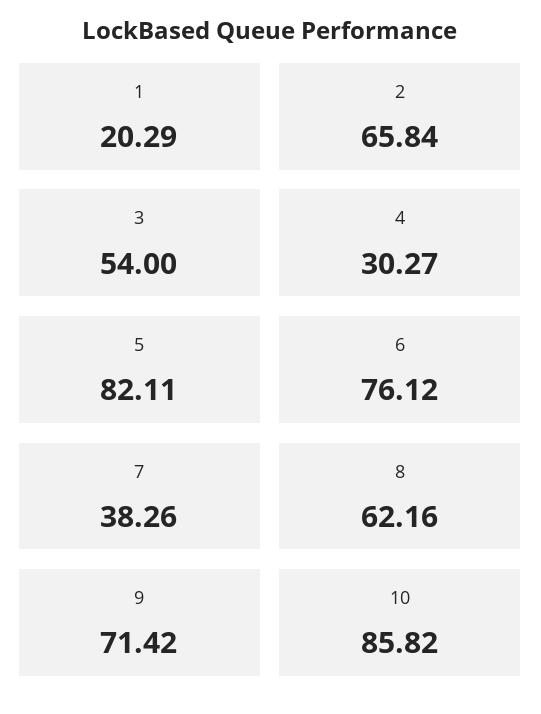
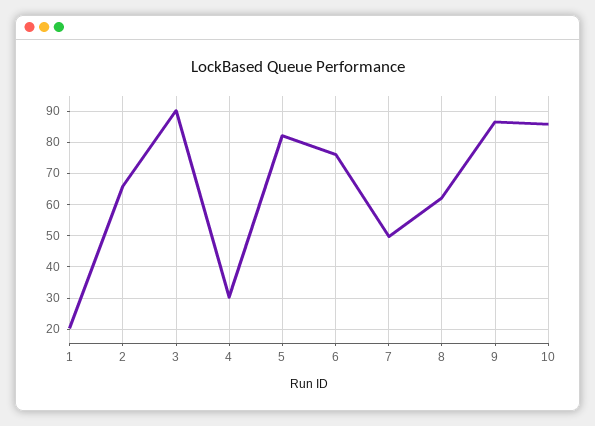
  {
    "1": 20.29,
    "2": 65.84,
-   "3": 54,
+   "3": 90,
    "4": 30.27,
    "5": 82.11,
    "6": 76.12,
-   "7": 38.26,
+   "7": 50,
    "8": 62.16,
-   "9": 71.42,
+   "9": 86,
    "10": 85.82
  }

